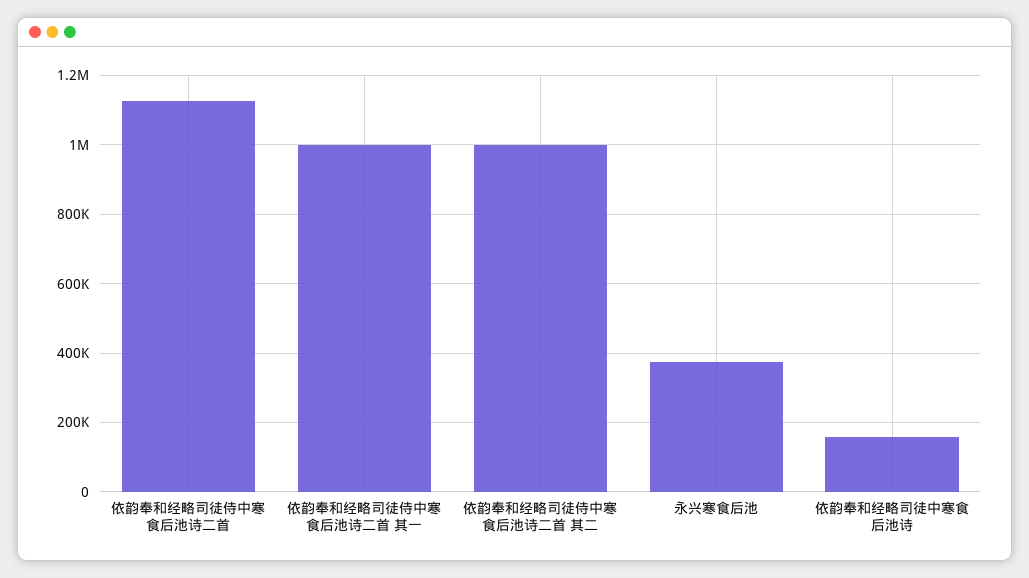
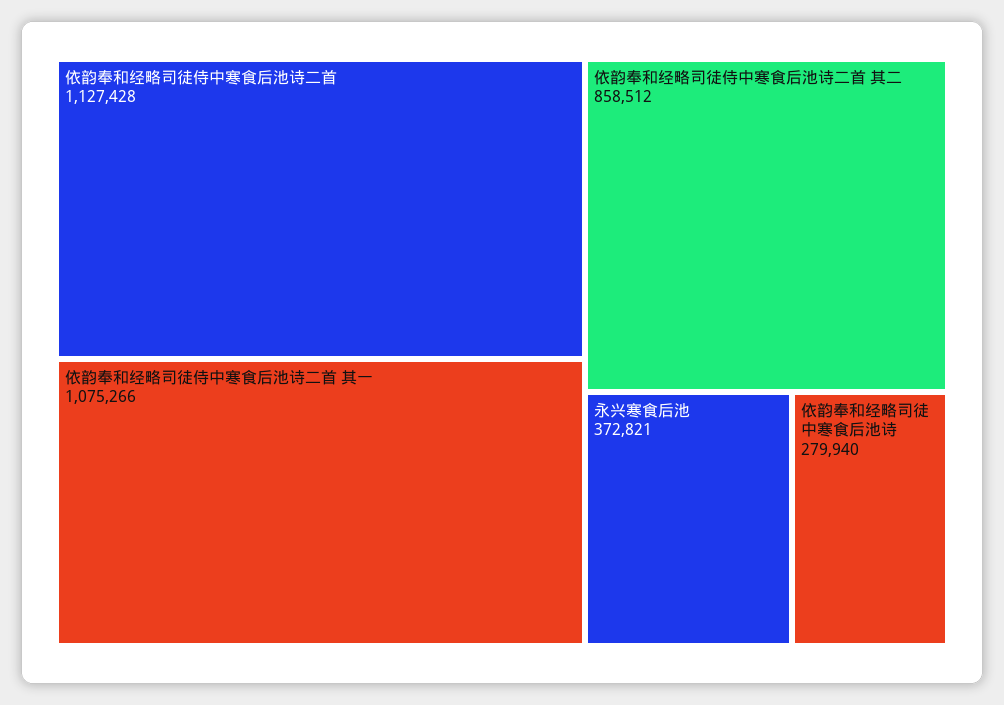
  {
    "依韵奉和经略司徒侍中寒食后池诗二首": 1127428,
-   "依韵奉和经略司徒侍中寒食后池诗二首 其一": 1000000,
+   "依韵奉和经略司徒侍中寒食后池诗二首 其一": 1075266,
-   "依韵奉和经略司徒侍中寒食后池诗二首 其二": 1000000,
+   "依韵奉和经略司徒侍中寒食后池诗二首 其二": 858512,
    "永兴寒食后池": 372821,
-   "依韵奉和经略司徒中寒食后池诗": 160000
+   "依韵奉和经略司徒中寒食后池诗": 279940
  }

